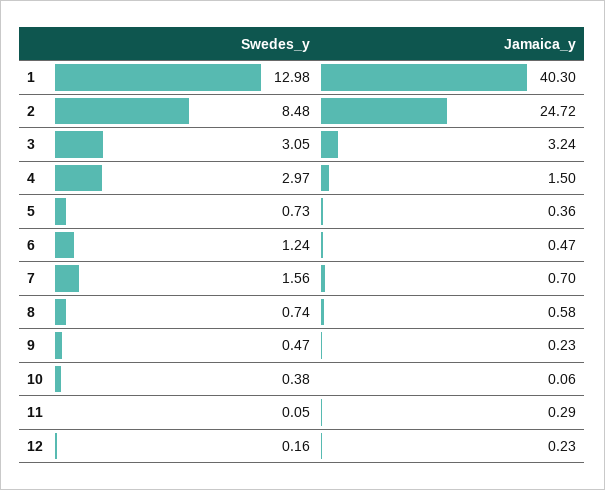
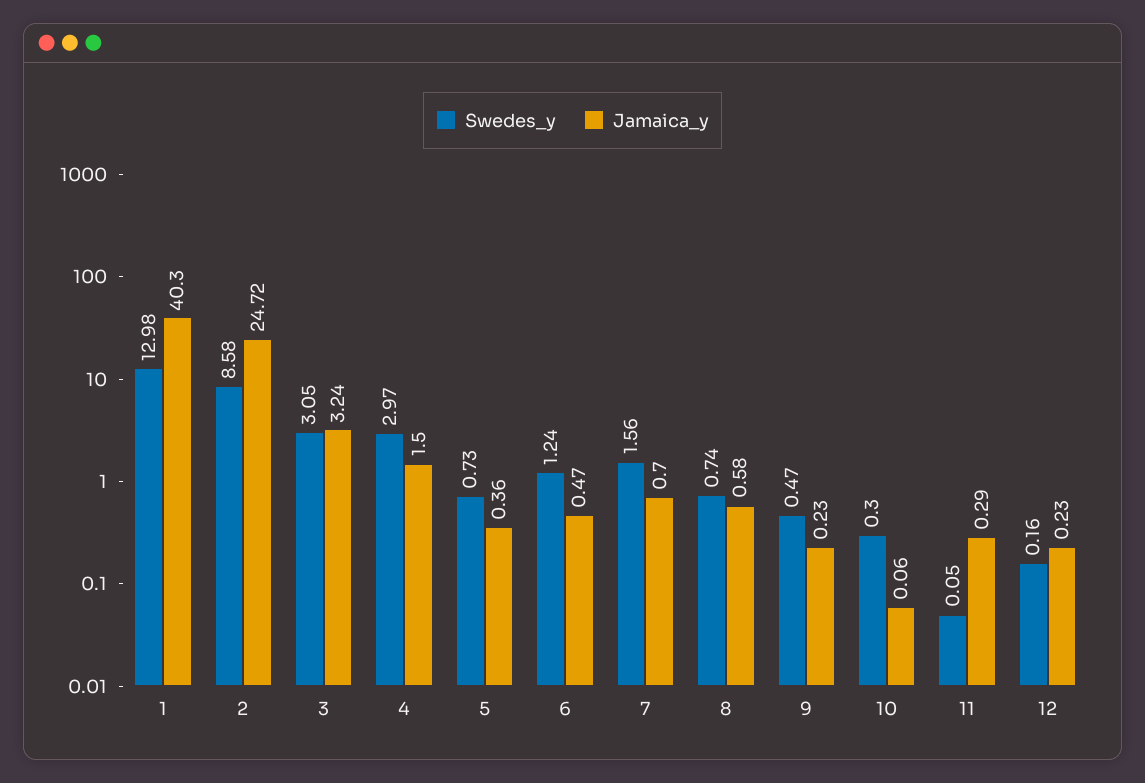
  {
    "Swedes_y": {
      "1": 12.98,
-     "2": 8.48,
+     "2": 8.58,
      "3": 3.05,
      "4": 2.97,
      "5": 0.73,
      "6": 1.24,
      "7": 1.56,
      "8": 0.74,
      "9": 0.47,
-     "10": 0.38,
+     "10": 0.3,
      "11": 0.05,
      "12": 0.16
    },
    "Jamaica_y": {
      "1": 40.3,
      "2": 24.72,
      "3": 3.24,
      "4": 1.5,
      "5": 0.36,
      "6": 0.47,
      "7": 0.7,
      "8": 0.58,
      "9": 0.23,
      "10": 0.06,
      "11": 0.29,
      "12": 0.23
    }
  }

